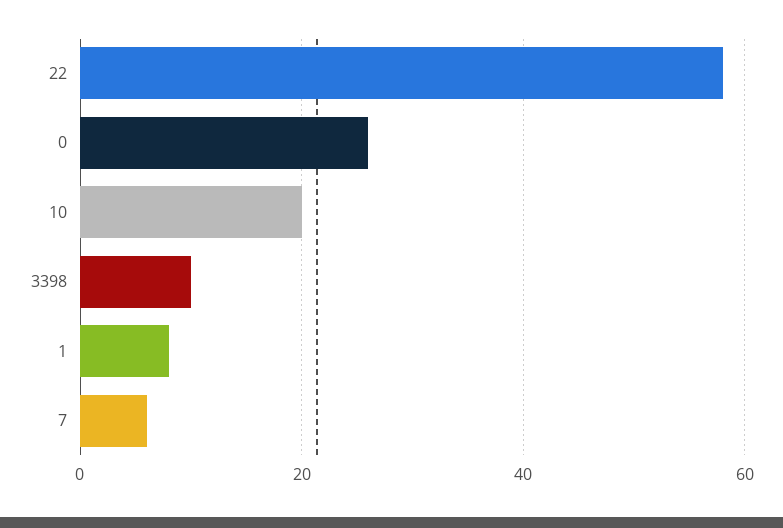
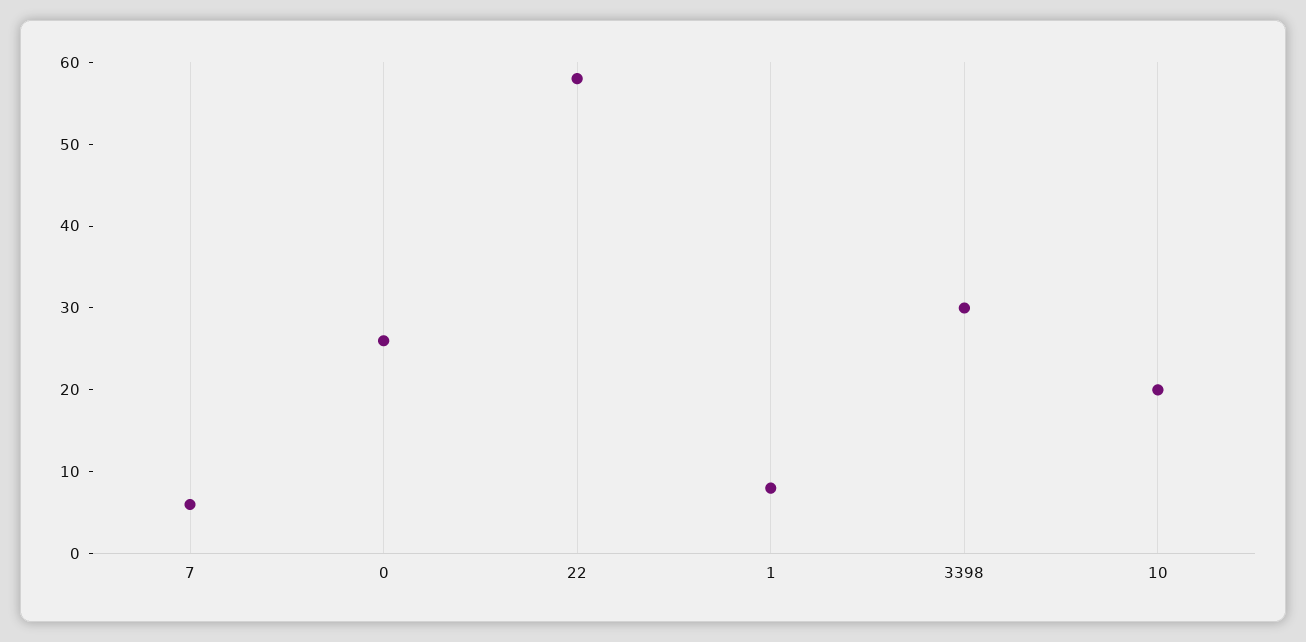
  {
    "22": 58,
    "0": 26,
    "10": 20,
-   "3398": 10,
+   "3398": 30,
    "1": 8,
    "7": 6
  }

